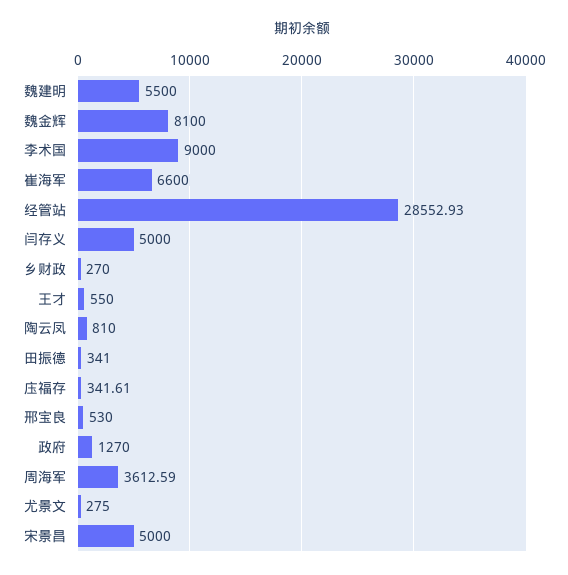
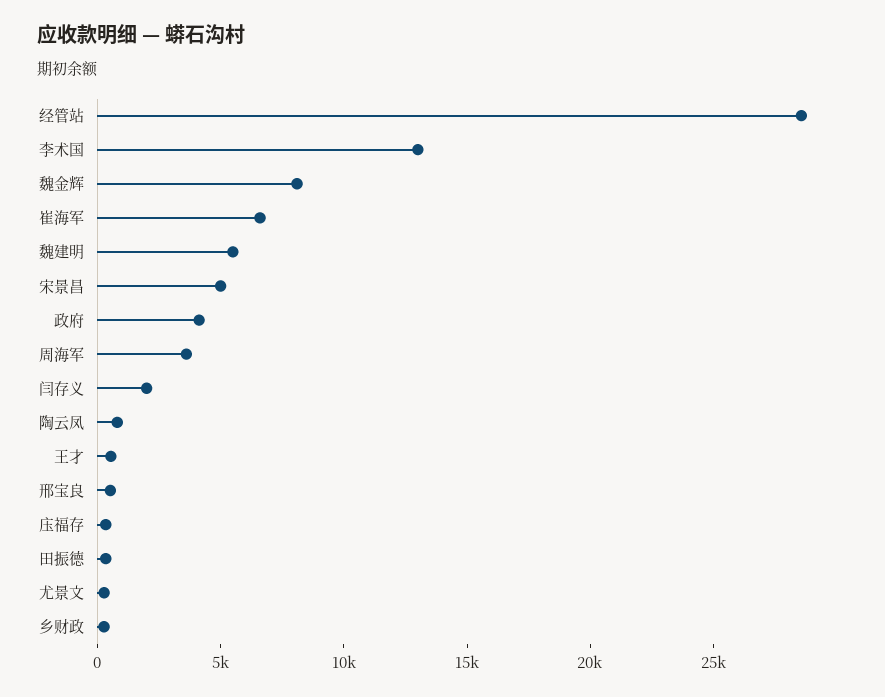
  {
    "魏建明": 5500,
    "魏金辉": 8100,
-   "李术国": 9000,
+   "李术国": 13000,
    "崔海军": 6600,
    "经管站": 28552.93,
-   "闫存义": 5000,
+   "闫存义": 2000,
    "乡财政": 270,
    "王才": 550,
    "陶云凤": 810,
    "田振德": 341,
    "庒福存": 341.61,
    "邢宝良": 530,
-   "政府": 1270,
+   "政府": 4000,
    "周海军": 3612.59,
    "尤景文": 275,
    "宋景昌": 5000
  }

